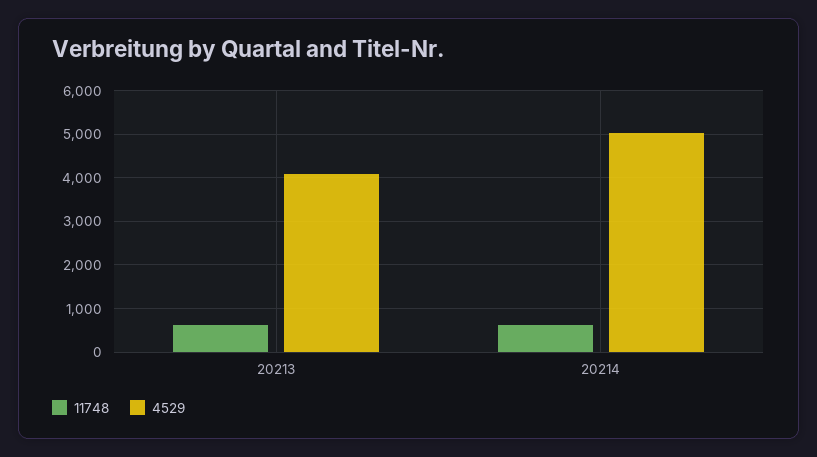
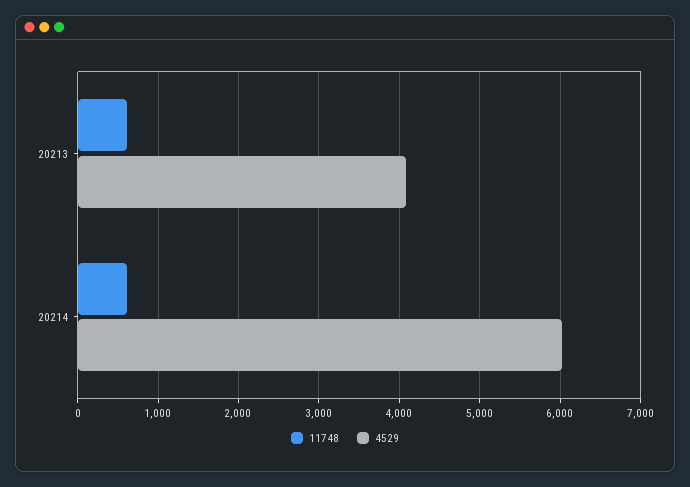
  {
    "11748": {
      "20213": 600,
      "20214": 600
    },
    "4529": {
      "20213": 4100,
-     "20214": 5000
+     "20214": 6000
    }
  }

